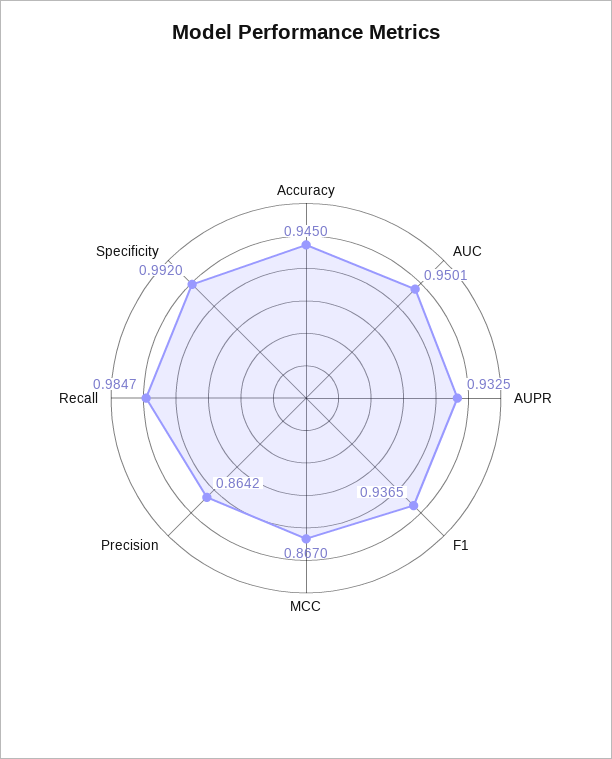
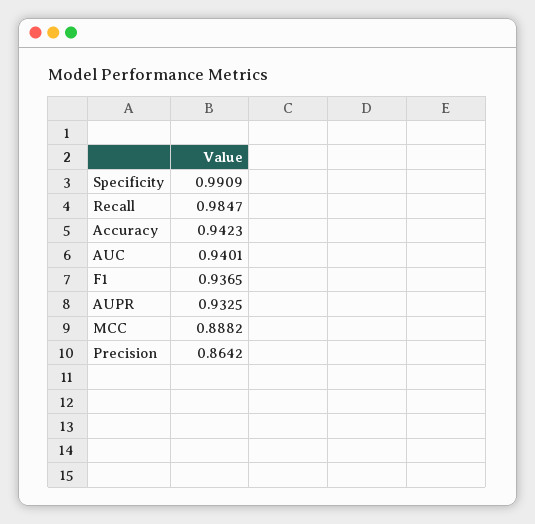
  {
-   "Accuracy": 0.945,
+   "Accuracy": 0.9423,
-   "AUC": 0.9501,
+   "AUC": 0.9401,
    "AUPR": 0.9325,
    "F1": 0.9365,
-   "MCC": 0.867,
+   "MCC": 0.8882,
    "Precision": 0.8642,
    "Recall": 0.9847,
-   "Specificity": 0.992
+   "Specificity": 0.9909
  }

